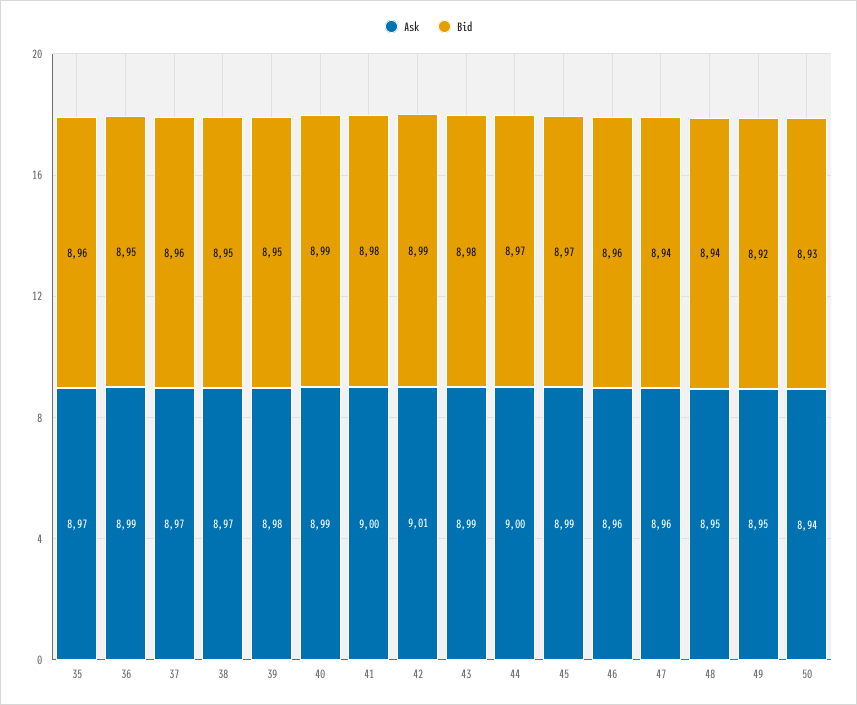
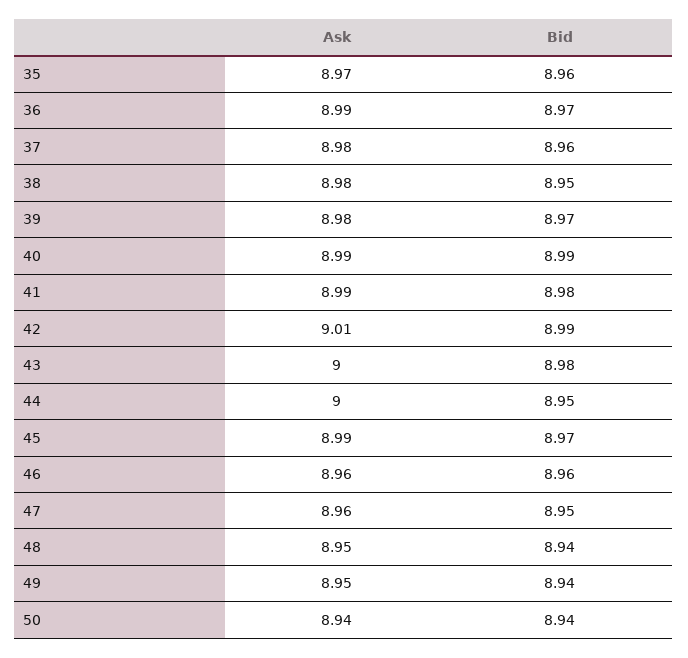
  {
    "Ask": {
      "35": 8.97,
      "36": 8.99,
-     "37": 8.97,
+     "37": 8.98,
-     "38": 8.97,
+     "38": 8.98,
      "39": 8.98,
      "40": 8.99,
-     "41": 9,
+     "41": 8.99,
      "42": 9.01,
-     "43": 8.99,
+     "43": 9,
      "44": 9,
      "45": 8.99,
      "46": 8.96,
      "47": 8.96,
      "48": 8.95,
      "49": 8.95,
      "50": 8.94
    },
    "Bid": {
      "35": 8.96,
-     "36": 8.95,
+     "36": 8.97,
      "37": 8.96,
      "38": 8.95,
-     "39": 8.95,
+     "39": 8.97,
      "40": 8.99,
      "41": 8.98,
      "42": 8.99,
      "43": 8.98,
-     "44": 8.97,
+     "44": 8.95,
      "45": 8.97,
      "46": 8.96,
-     "47": 8.94,
+     "47": 8.95,
      "48": 8.94,
-     "49": 8.92,
+     "49": 8.94,
-     "50": 8.93
+     "50": 8.94
    }
  }

